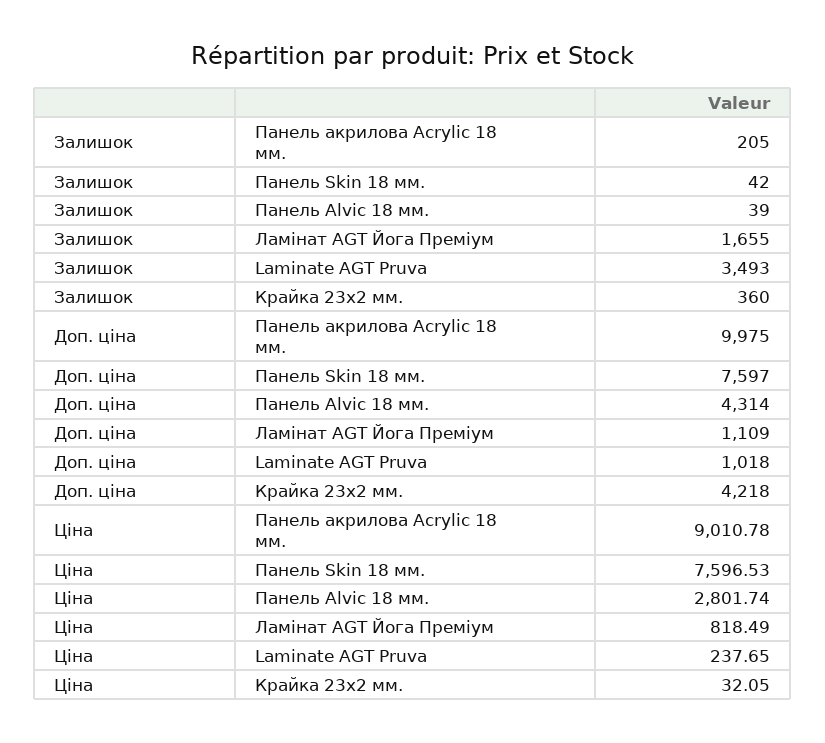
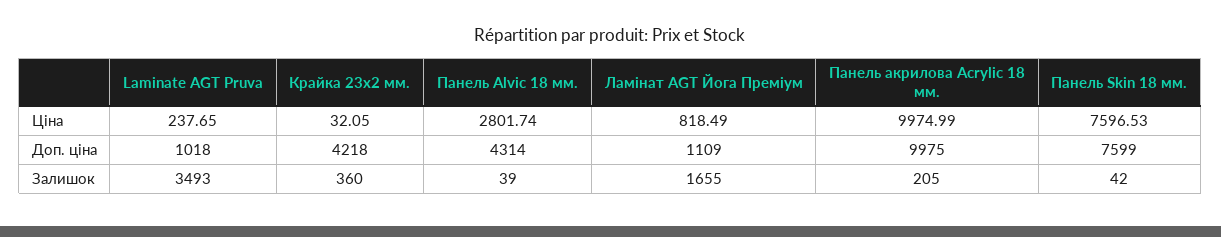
  {
    "Залишок": {
      "Панель акрилова Acrylic 18 мм.": 205,
      "Панель Skin 18 мм.": 42,
      "Панель Alvic 18 мм.": 39,
      "Ламінат AGT Йога Преміум": 1655,
      "Laminate AGT Pruva": 3493,
      "Крайка 23x2 мм.": 360
    },
    "Доп. ціна": {
      "Панель акрилова Acrylic 18 мм.": 9975,
-     "Панель Skin 18 мм.": 7597,
+     "Панель Skin 18 мм.": 7599,
      "Панель Alvic 18 мм.": 4314,
      "Ламінат AGT Йога Преміум": 1109,
      "Laminate AGT Pruva": 1018,
      "Крайка 23x2 мм.": 4218
    },
    "Ціна": {
-     "Панель акрилова Acrylic 18 мм.": 9010.78,
+     "Панель акрилова Acrylic 18 мм.": 9974.99,
      "Панель Skin 18 мм.": 7596.53,
      "Панель Alvic 18 мм.": 2801.74,
      "Ламінат AGT Йога Преміум": 818.49,
      "Laminate AGT Pruva": 237.65,
      "Крайка 23x2 мм.": 32.05
    }
  }

